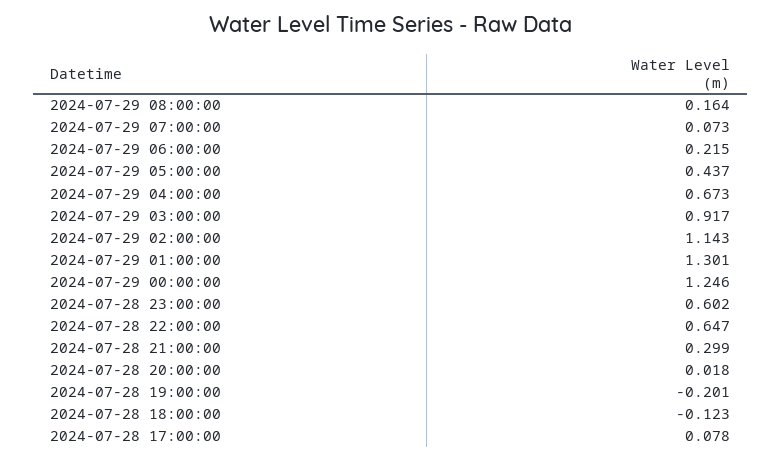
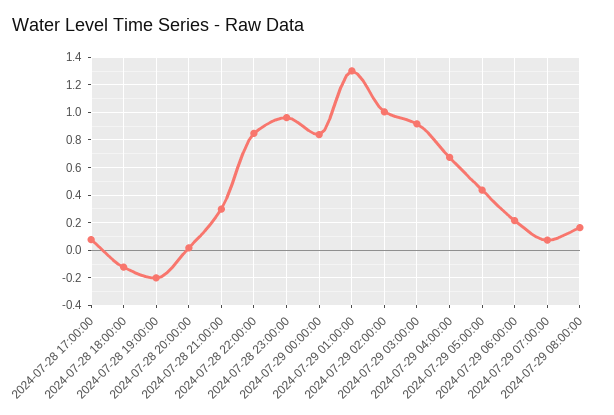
  {
    "2024-07-29 08:00:00": 0.164,
    "2024-07-29 07:00:00": 0.073,
    "2024-07-29 06:00:00": 0.215,
    "2024-07-29 05:00:00": 0.437,
    "2024-07-29 04:00:00": 0.673,
    "2024-07-29 03:00:00": 0.917,
-   "2024-07-29 02:00:00": 1.143,
+   "2024-07-29 02:00:00": 1,
    "2024-07-29 01:00:00": 1.301,
-   "2024-07-29 00:00:00": 1.246,
+   "2024-07-29 00:00:00": 0.85,
-   "2024-07-28 23:00:00": 0.602,
+   "2024-07-28 23:00:00": 0.95,
-   "2024-07-28 22:00:00": 0.647,
+   "2024-07-28 22:00:00": 0.85,
    "2024-07-28 21:00:00": 0.299,
    "2024-07-28 20:00:00": 0.018,
    "2024-07-28 19:00:00": -0.201,
    "2024-07-28 18:00:00": -0.123,
    "2024-07-28 17:00:00": 0.078
  }

